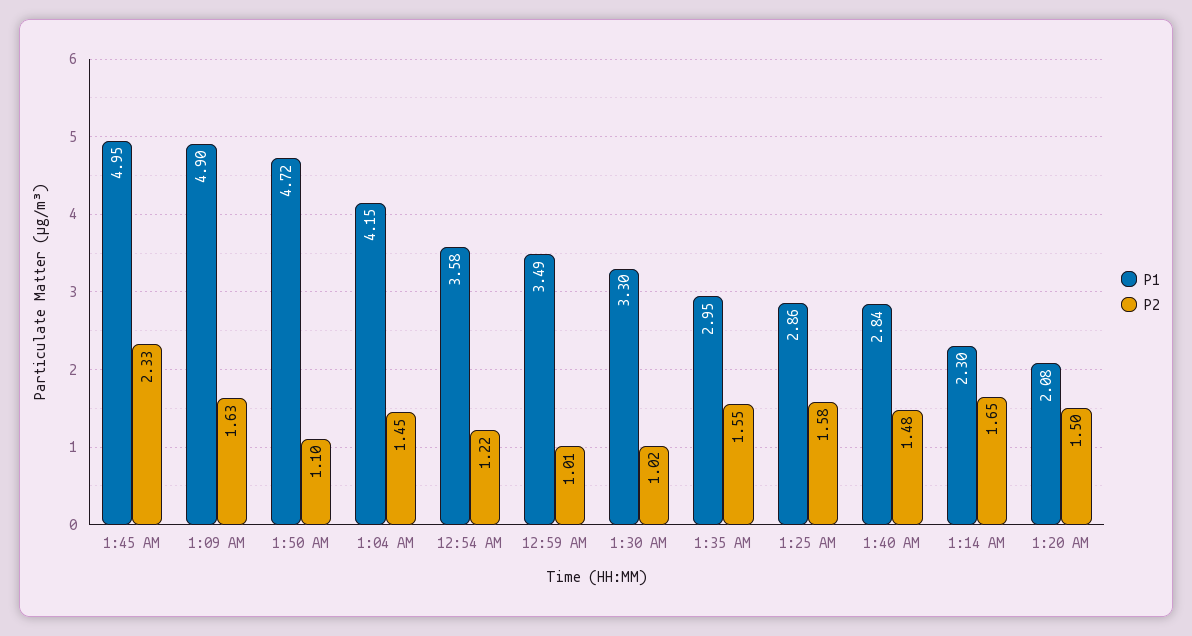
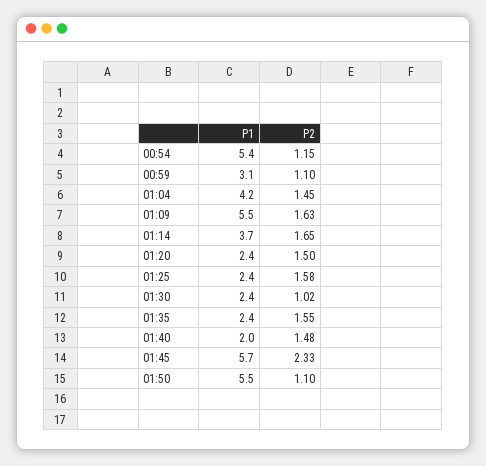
  {
    "P1": {
-     "1:45 AM": 4.95,
+     "1:45 AM": 5.7,
-     "1:09 AM": 4.9,
+     "1:09 AM": 5.5,
-     "1:50 AM": 4.72,
+     "1:50 AM": 5.5,
      "1:04 AM": 4.15,
-     "12:54 AM": 3.58,
+     "12:54 AM": 5.4,
-     "12:59 AM": 3.49,
+     "12:59 AM": 3.1,
-     "1:30 AM": 3.3,
+     "1:30 AM": 2.4,
-     "1:35 AM": 2.95,
+     "1:35 AM": 2.4,
-     "1:25 AM": 2.86,
+     "1:25 AM": 2.4,
-     "1:40 AM": 2.84,
+     "1:40 AM": 2,
-     "1:14 AM": 2.3,
+     "1:14 AM": 3.7,
-     "1:20 AM": 2.08
+     "1:20 AM": 2.4
    },
    "P2": {
      "1:45 AM": 2.33,
      "1:09 AM": 1.63,
      "1:50 AM": 1.1,
      "1:04 AM": 1.45,
-     "12:54 AM": 1.22,
+     "12:54 AM": 1.15,
-     "12:59 AM": 1.01,
+     "12:59 AM": 1.1,
      "1:30 AM": 1.02,
      "1:35 AM": 1.55,
      "1:25 AM": 1.58,
      "1:40 AM": 1.48,
      "1:14 AM": 1.65,
      "1:20 AM": 1.5
    }
  }

